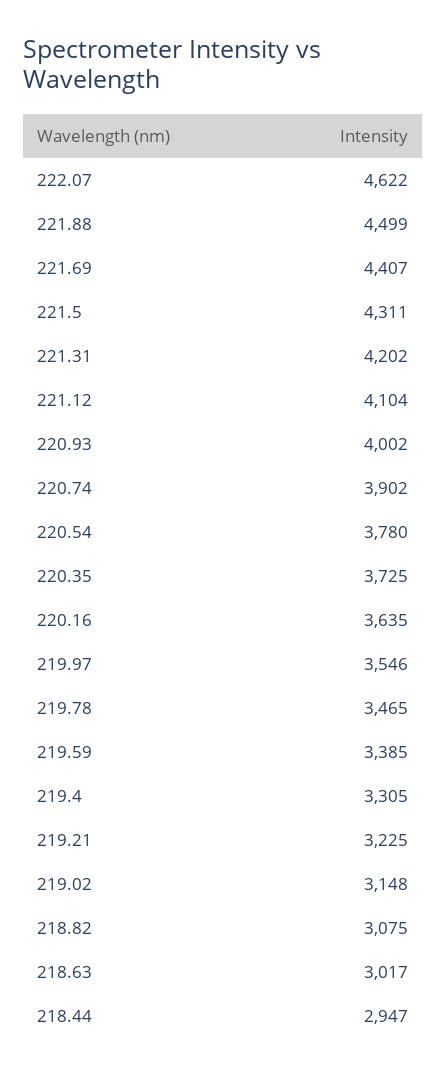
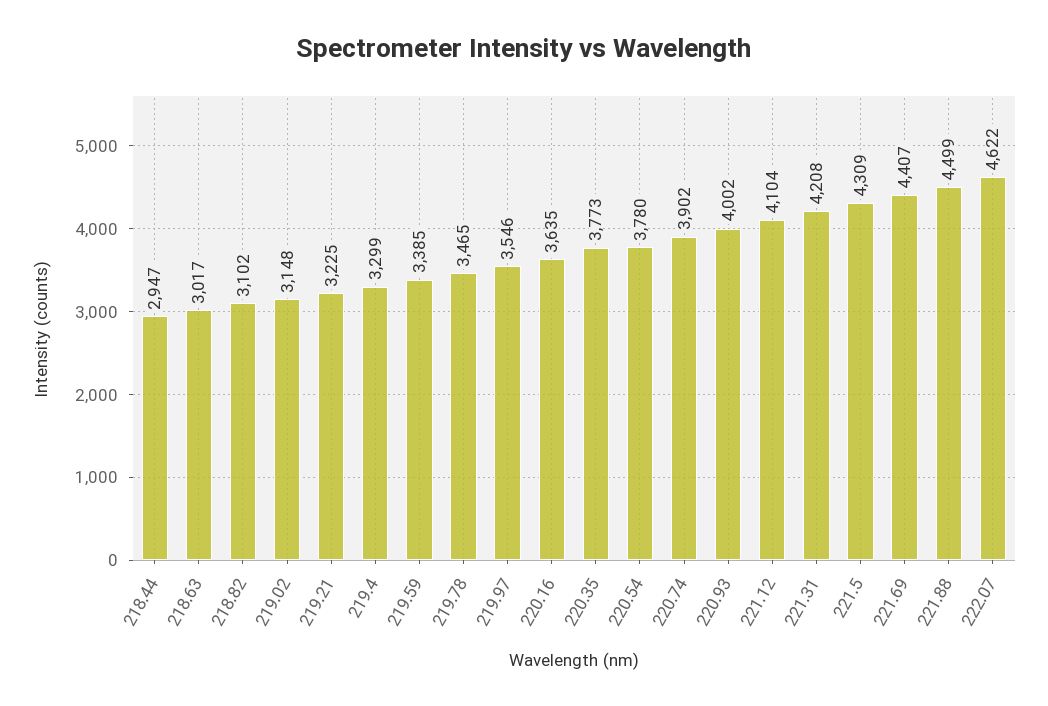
  {
    "222.07": 4622,
    "221.88": 4499,
    "221.69": 4407,
-   "221.5": 4311,
+   "221.5": 4309,
-   "221.31": 4202,
+   "221.31": 4208,
    "221.12": 4104,
    "220.93": 4002,
    "220.74": 3902,
    "220.54": 3780,
-   "220.35": 3725,
+   "220.35": 3773,
    "220.16": 3635,
    "219.97": 3546,
    "219.78": 3465,
    "219.59": 3385,
-   "219.4": 3305,
+   "219.4": 3299,
    "219.21": 3225,
    "219.02": 3148,
-   "218.82": 3075,
+   "218.82": 3102,
    "218.63": 3017,
    "218.44": 2947
  }

